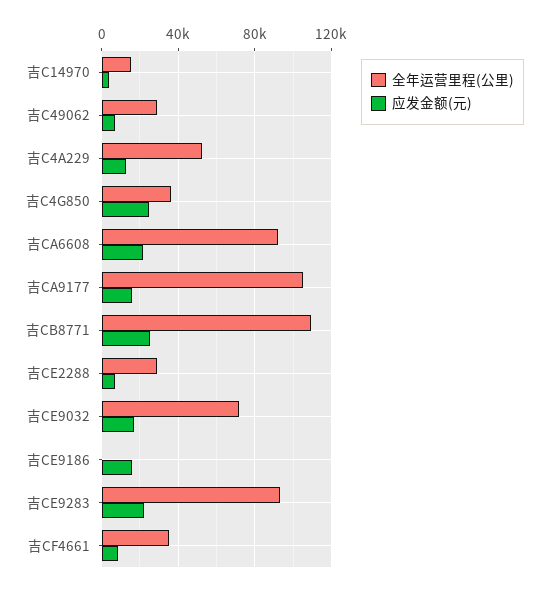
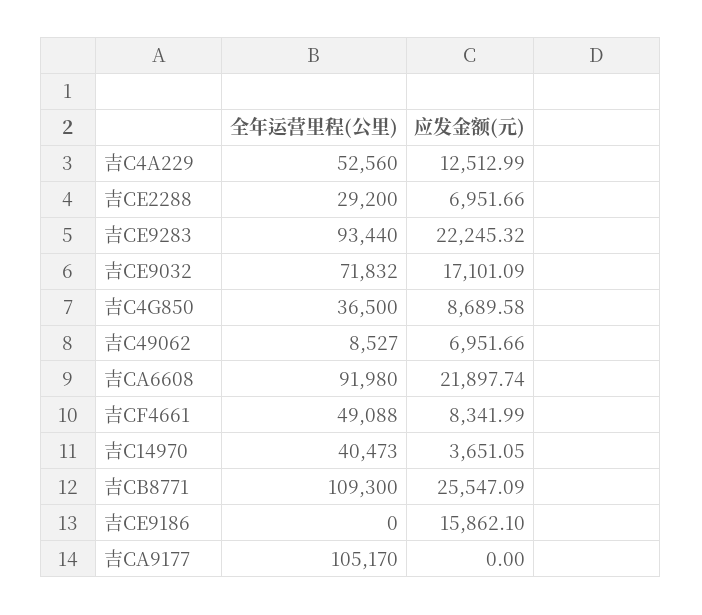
  {
    "全年运营里程(公里)": {
-     "吉C14970": 15000,
+     "吉C14970": 40473,
-     "吉C49062": 30000,
+     "吉C49062": 8527,
      "吉C4A229": 52560,
      "吉C4G850": 36500,
      "吉CA6608": 91980,
      "吉CA9177": 105170,
      "吉CB8771": 109300,
      "吉CE2288": 29200,
      "吉CE9032": 71832,
      "吉CE9186": 0,
      "吉CE9283": 93440,
-     "吉CF4661": 35000
+     "吉CF4661": 49088
    },
    "应发金额(元)": {
      "吉C14970": 3651.05,
      "吉C49062": 6951.66,
      "吉C4A229": 12512.99,
-     "吉C4G850": 25000,
+     "吉C4G850": 8689.58,
      "吉CA6608": 21897.74,
-     "吉CA9177": 15000,
+     "吉CA9177": 0,
      "吉CB8771": 25547.09,
      "吉CE2288": 6951.66,
      "吉CE9032": 17101.09,
      "吉CE9186": 15862.1,
      "吉CE9283": 22245.32,
      "吉CF4661": 8341.99
    }
  }

